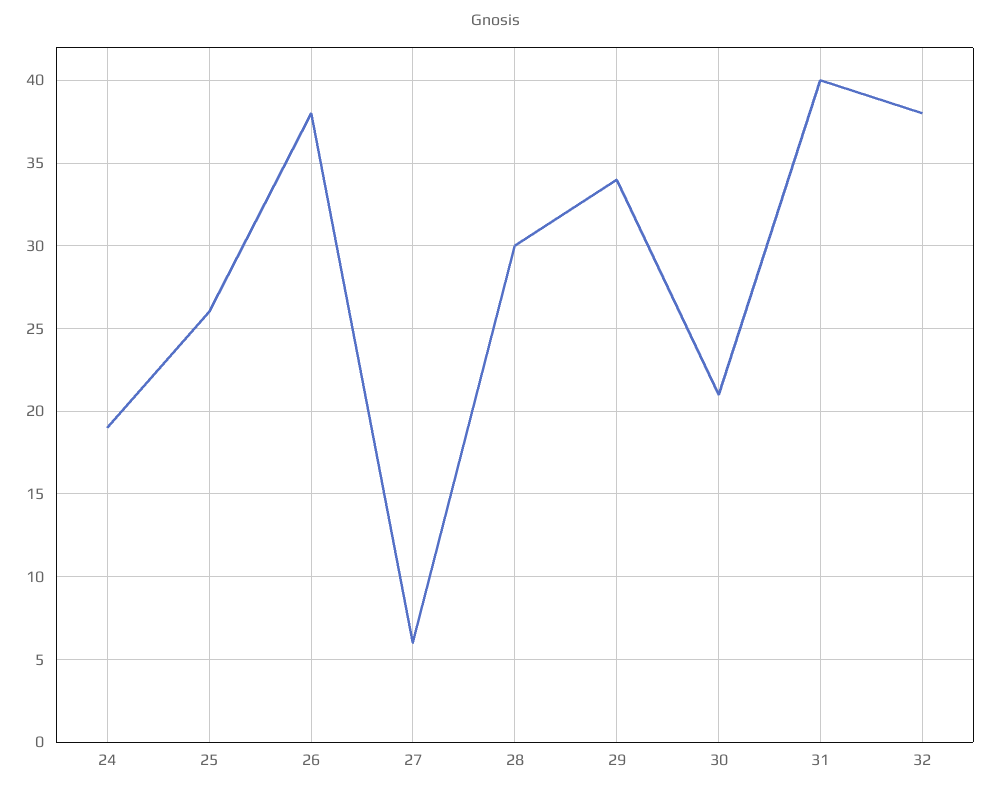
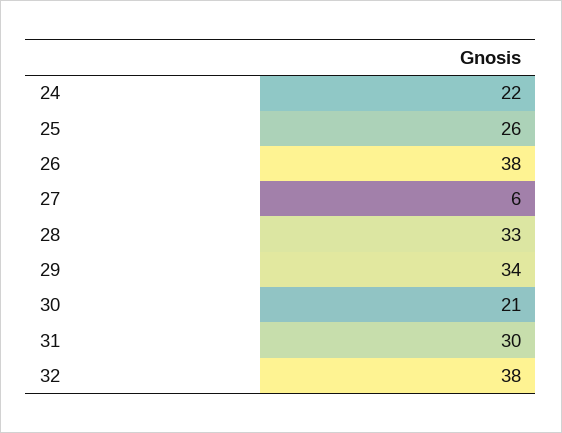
  {
-   "24": 19,
+   "24": 22,
    "25": 26,
    "26": 38,
    "27": 6,
-   "28": 30,
+   "28": 33,
    "29": 34,
    "30": 21,
-   "31": 40,
+   "31": 30,
    "32": 38
  }

